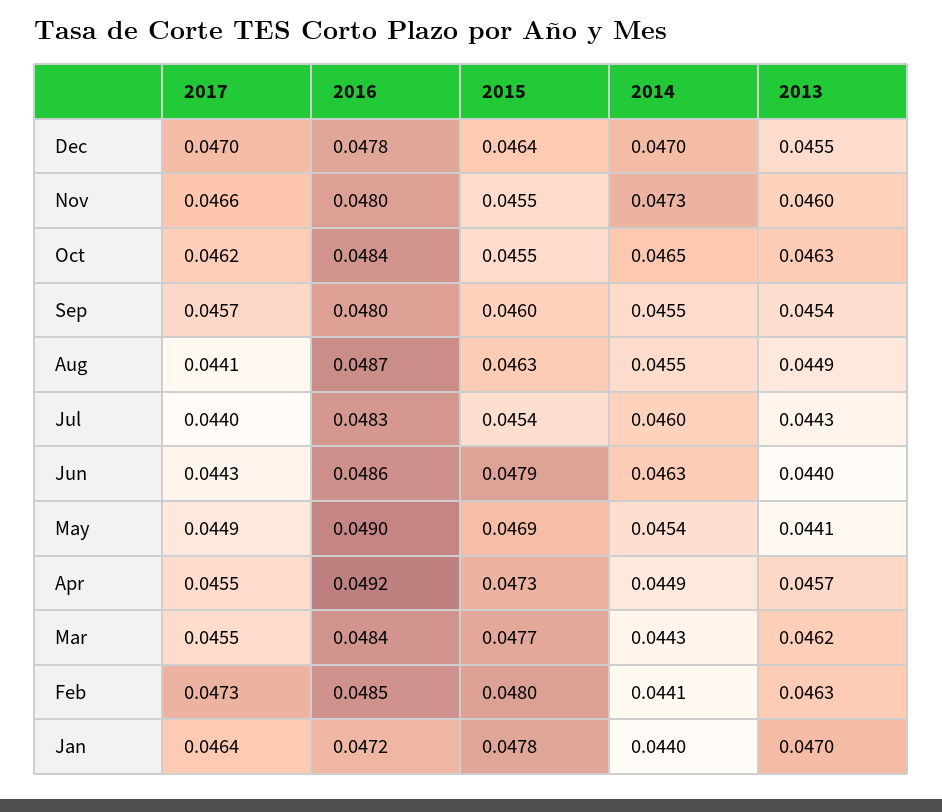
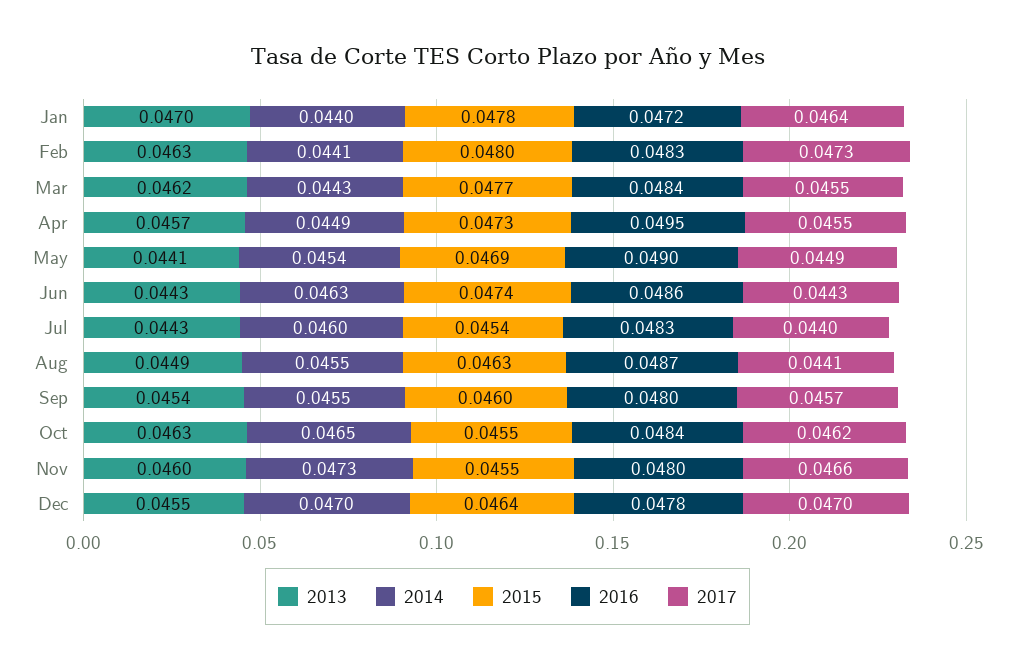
  {
    "2017": {
      "Dec": 0.047,
      "Nov": 0.0466,
      "Oct": 0.0462,
      "Sep": 0.0457,
      "Aug": 0.0441,
      "Jul": 0.044,
      "Jun": 0.0443,
      "May": 0.0449,
      "Apr": 0.0455,
      "Mar": 0.0455,
      "Feb": 0.0473,
      "Jan": 0.0464
    },
    "2016": {
      "Dec": 0.0478,
      "Nov": 0.048,
      "Oct": 0.0484,
      "Sep": 0.048,
      "Aug": 0.0487,
      "Jul": 0.0483,
      "Jun": 0.0486,
      "May": 0.049,
-     "Apr": 0.0492,
+     "Apr": 0.0495,
      "Mar": 0.0484,
-     "Feb": 0.0485,
+     "Feb": 0.0483,
      "Jan": 0.0472
    },
    "2015": {
      "Dec": 0.0464,
      "Nov": 0.0455,
      "Oct": 0.0455,
      "Sep": 0.046,
      "Aug": 0.0463,
      "Jul": 0.0454,
-     "Jun": 0.0479,
+     "Jun": 0.0474,
      "May": 0.0469,
      "Apr": 0.0473,
      "Mar": 0.0477,
      "Feb": 0.048,
      "Jan": 0.0478
    },
    "2014": {
      "Dec": 0.047,
      "Nov": 0.0473,
      "Oct": 0.0465,
      "Sep": 0.0455,
      "Aug": 0.0455,
      "Jul": 0.046,
      "Jun": 0.0463,
      "May": 0.0454,
      "Apr": 0.0449,
      "Mar": 0.0443,
      "Feb": 0.0441,
      "Jan": 0.044
    },
    "2013": {
      "Dec": 0.0455,
      "Nov": 0.046,
      "Oct": 0.0463,
      "Sep": 0.0454,
      "Aug": 0.0449,
      "Jul": 0.0443,
-     "Jun": 0.044,
+     "Jun": 0.0443,
      "May": 0.0441,
      "Apr": 0.0457,
      "Mar": 0.0462,
      "Feb": 0.0463,
      "Jan": 0.047
    }
  }

